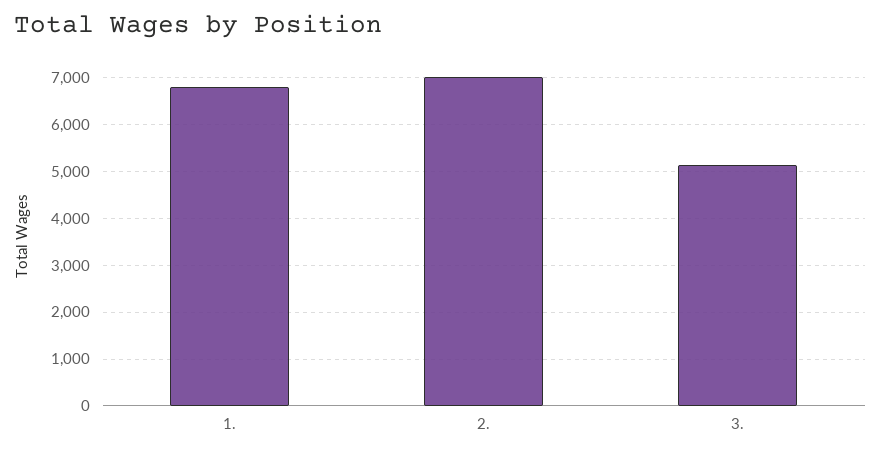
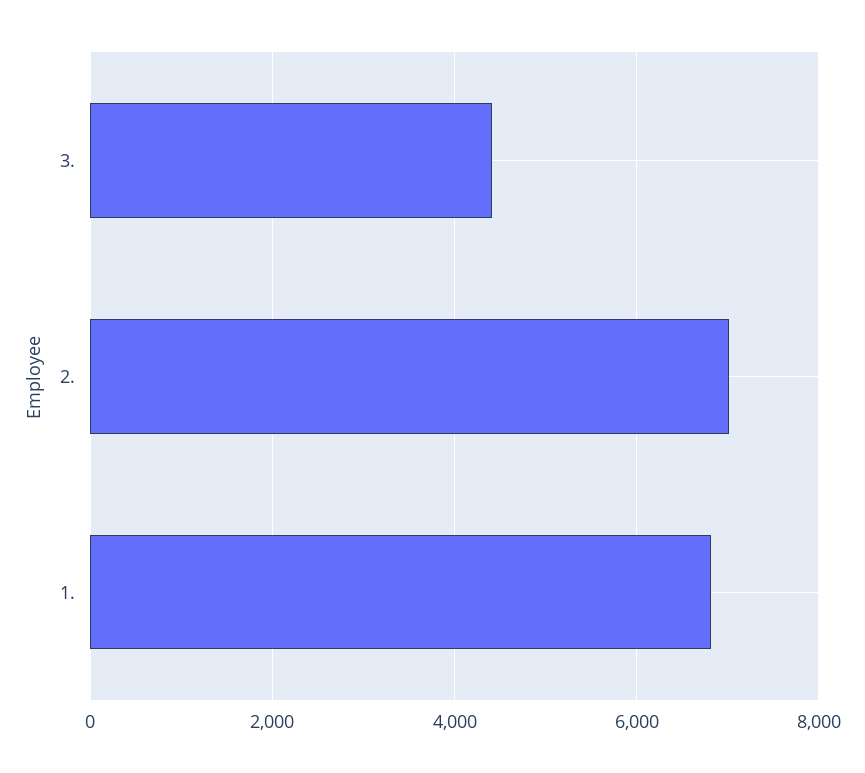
  {
    "1.": 6800,
    "2.": 7000,
-   "3.": 5200
+   "3.": 4400
  }

